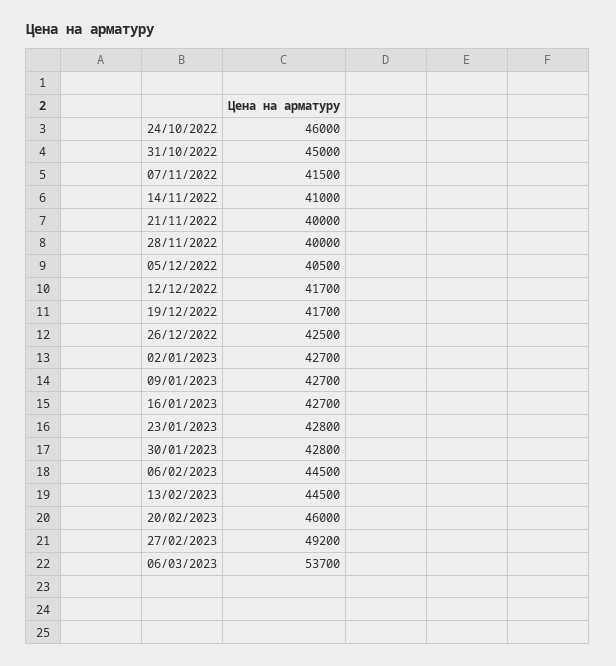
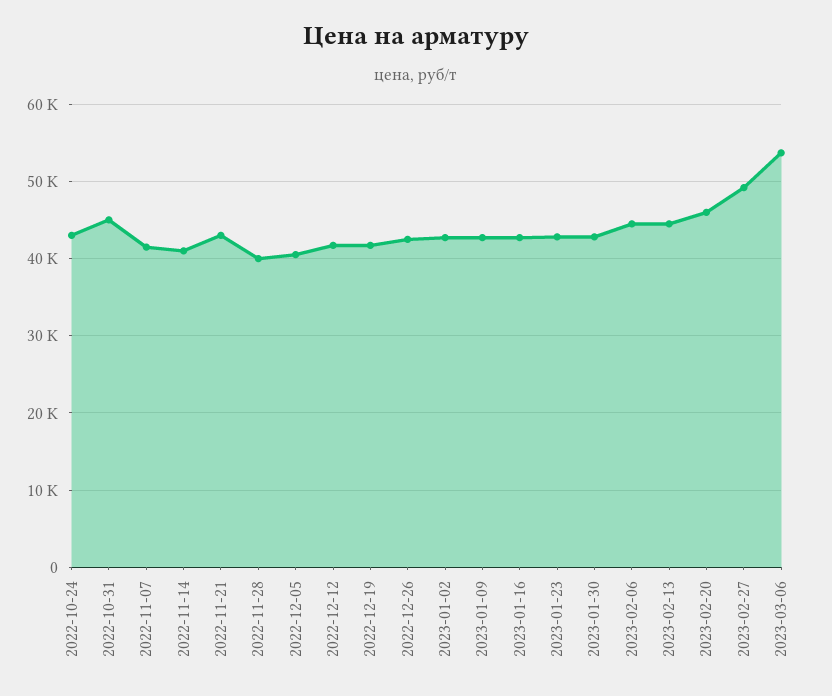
  {
-   "24/10/2022": 46000,
+   "24/10/2022": 43000,
    "31/10/2022": 45000,
    "07/11/2022": 41500,
    "14/11/2022": 41000,
-   "21/11/2022": 40000,
+   "21/11/2022": 43000,
    "28/11/2022": 40000,
    "05/12/2022": 40500,
    "12/12/2022": 41700,
    "19/12/2022": 41700,
    "26/12/2022": 42500,
    "02/01/2023": 42700,
    "09/01/2023": 42700,
    "16/01/2023": 42700,
    "23/01/2023": 42800,
    "30/01/2023": 42800,
    "06/02/2023": 44500,
    "13/02/2023": 44500,
    "20/02/2023": 46000,
    "27/02/2023": 49200,
    "06/03/2023": 53700
  }

